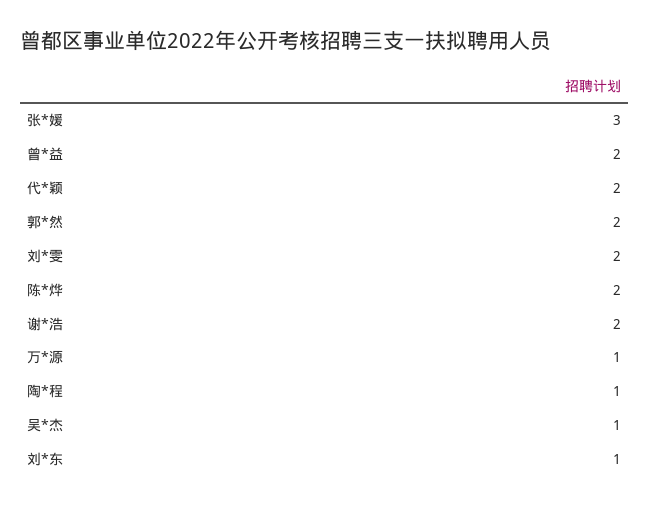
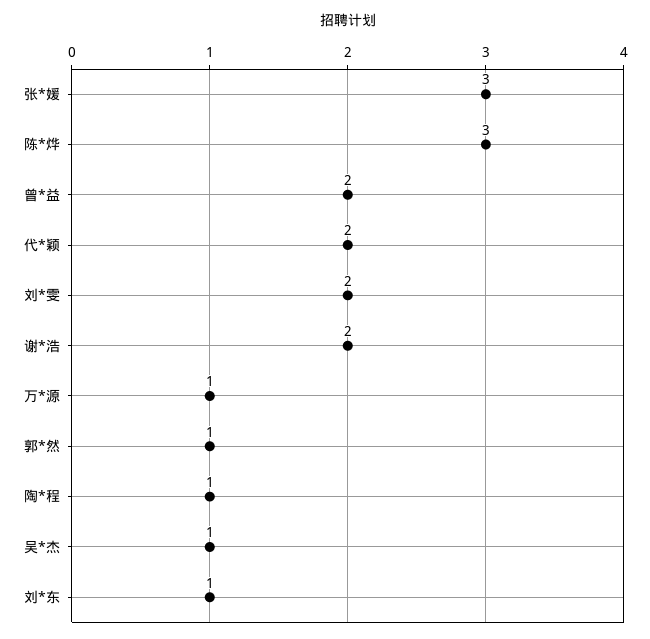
  {
    "张*媛": 3,
    "曾*益": 2,
    "代*颖": 2,
-   "郭*然": 2,
+   "郭*然": 1,
    "刘*雯": 2,
-   "陈*烨": 2,
+   "陈*烨": 3,
    "谢*浩": 2,
    "万*源": 1,
    "陶*程": 1,
    "吴*杰": 1,
    "刘*东": 1
  }

